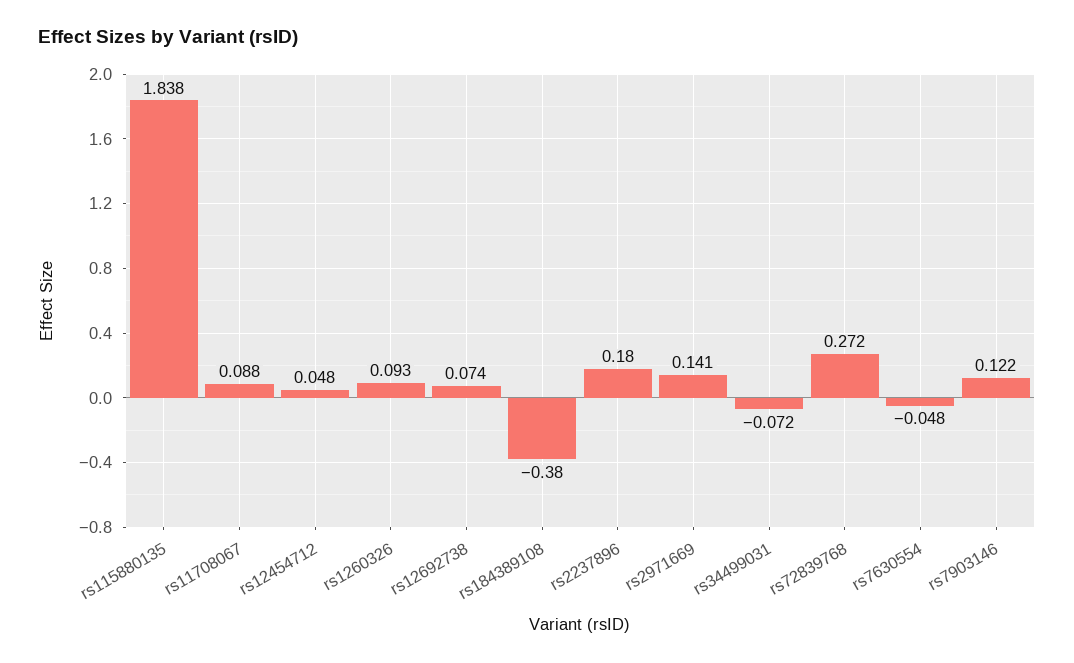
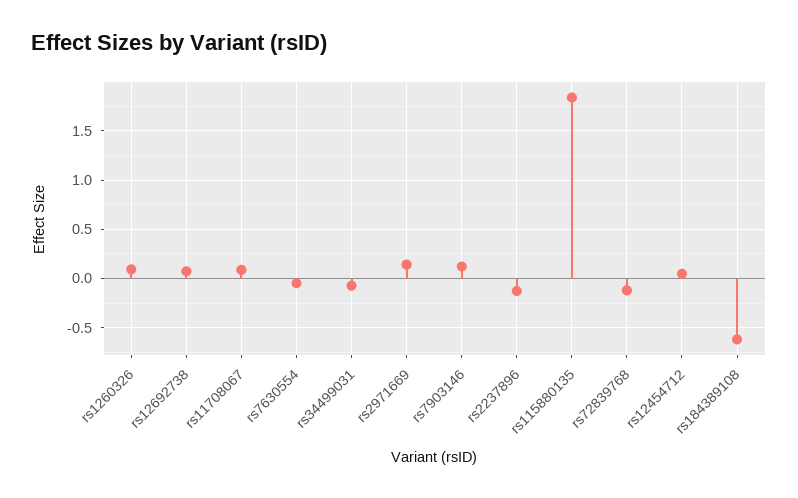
  {
    "rs115880135": 1.838,
    "rs11708067": 0.088,
    "rs12454712": 0.048,
    "rs1260326": 0.093,
    "rs12692738": 0.074,
-   "rs184389108": -0.38,
+   "rs184389108": -0.6,
-   "rs2237896": 0.18,
+   "rs2237896": -0.1,
    "rs2971669": 0.141,
    "rs34499031": -0.072,
-   "rs72839768": 0.272,
+   "rs72839768": -0.1,
    "rs7630554": -0.048,
    "rs7903146": 0.122
  }

